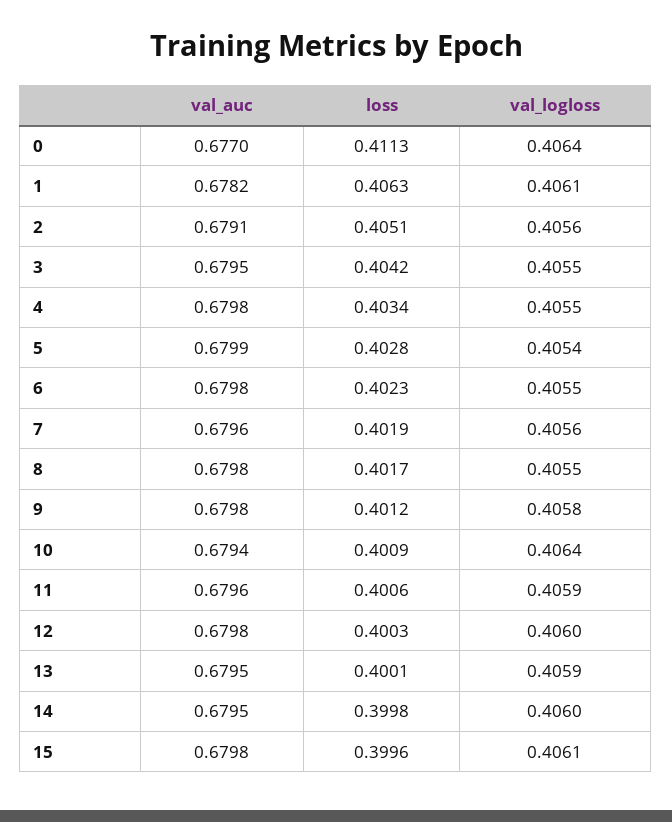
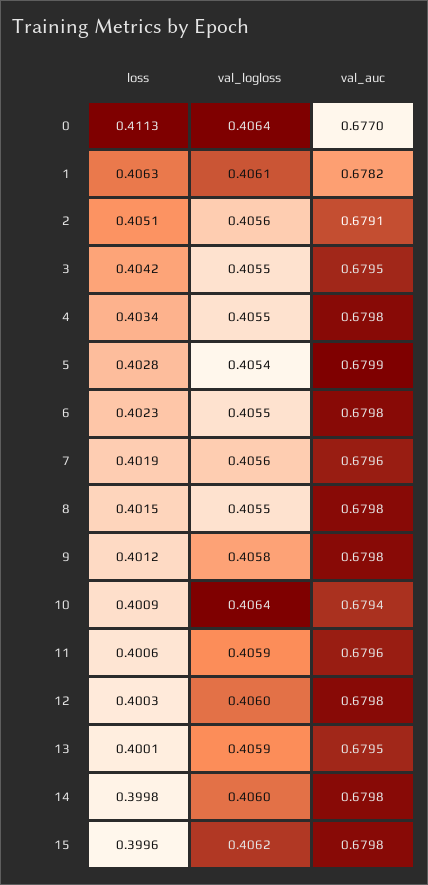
  {
    "val_auc": {
      "0": 0.677,
      "1": 0.6782,
      "2": 0.6791,
      "3": 0.6795,
      "4": 0.6798,
      "5": 0.6799,
      "6": 0.6798,
      "7": 0.6796,
      "8": 0.6798,
      "9": 0.6798,
      "10": 0.6794,
      "11": 0.6796,
      "12": 0.6798,
      "13": 0.6795,
-     "14": 0.6795,
+     "14": 0.6798,
      "15": 0.6798
    },
    "loss": {
      "0": 0.4113,
      "1": 0.4063,
      "2": 0.4051,
      "3": 0.4042,
      "4": 0.4034,
      "5": 0.4028,
      "6": 0.4023,
      "7": 0.4019,
-     "8": 0.4017,
+     "8": 0.4015,
      "9": 0.4012,
      "10": 0.4009,
      "11": 0.4006,
      "12": 0.4003,
      "13": 0.4001,
      "14": 0.3998,
      "15": 0.3996
    },
    "val_logloss": {
      "0": 0.4064,
      "1": 0.4061,
      "2": 0.4056,
      "3": 0.4055,
      "4": 0.4055,
      "5": 0.4054,
      "6": 0.4055,
      "7": 0.4056,
      "8": 0.4055,
      "9": 0.4058,
      "10": 0.4064,
      "11": 0.4059,
      "12": 0.406,
      "13": 0.4059,
      "14": 0.406,
-     "15": 0.4061
+     "15": 0.4062
    }
  }

